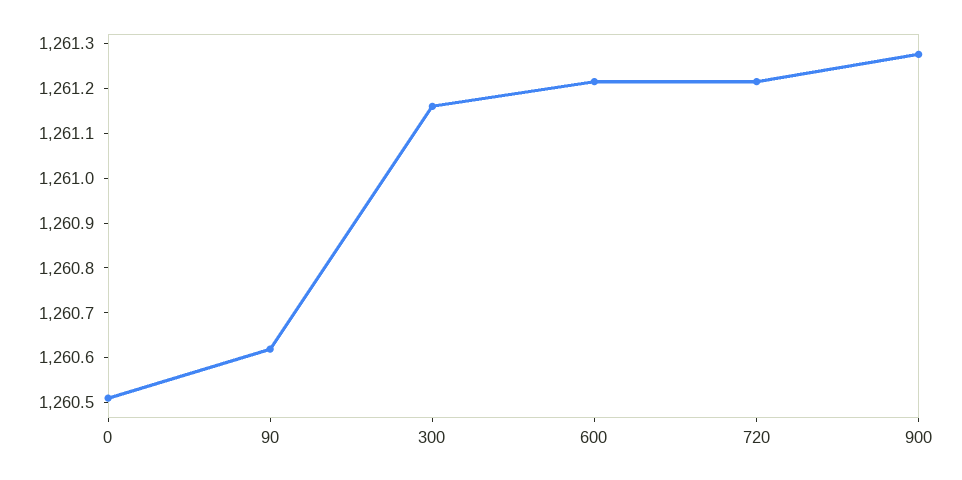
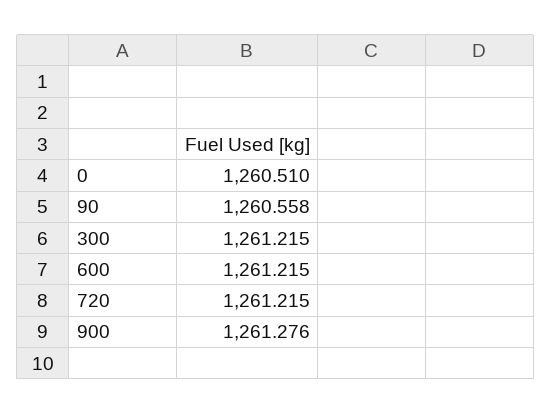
  {
    "0": 1260.51,
-   "90": 1260.62,
+   "90": 1260.558,
-   "300": 1261.16,
+   "300": 1261.215,
    "600": 1261.215,
    "720": 1261.215,
    "900": 1261.276
  }

